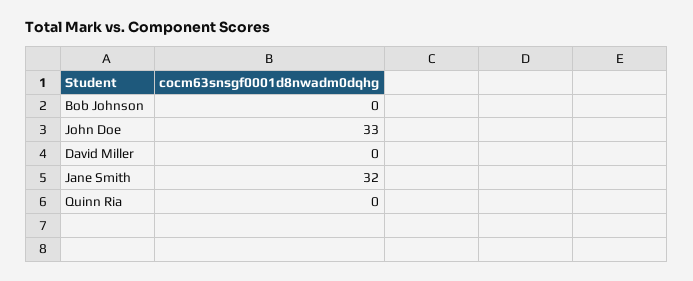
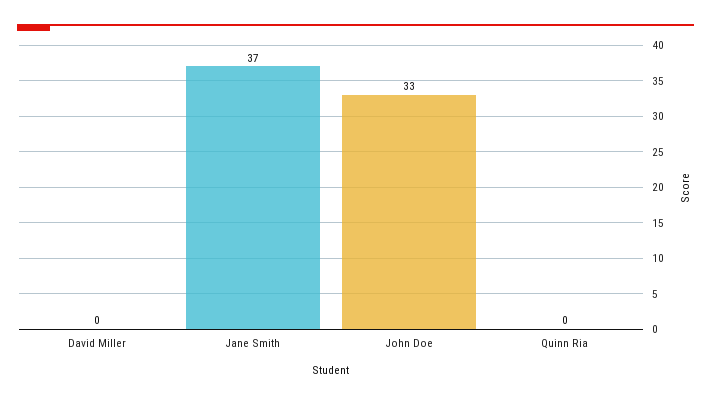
  {
-   "Bob Johnson": 0,
    "John Doe": 33,
    "David Miller": 0,
-   "Jane Smith": 32,
+   "Jane Smith": 37,
    "Quinn Ria": 0
  }

